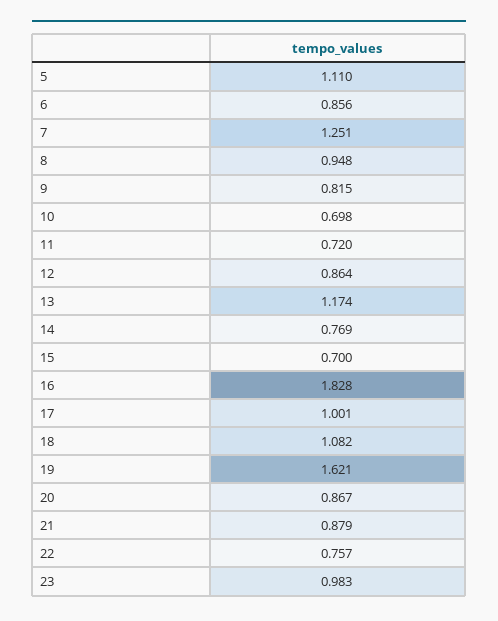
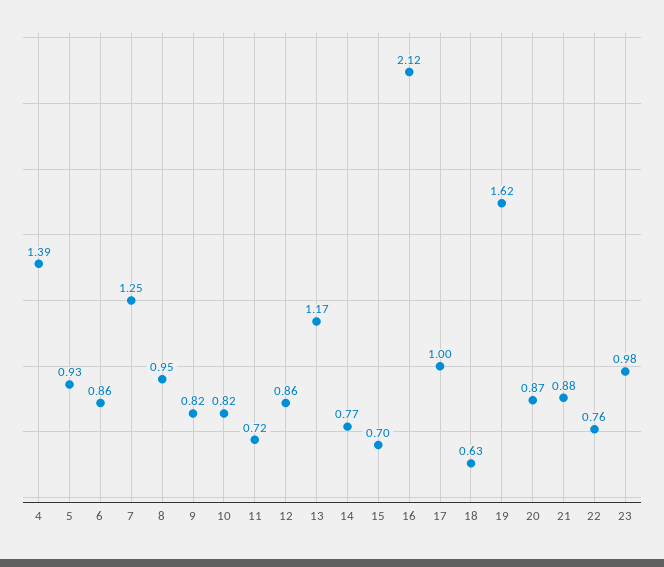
  {
-   "5": 1.11,
+   "5": 0.93,
    "6": 0.856,
    "7": 1.251,
    "8": 0.948,
    "9": 0.815,
-   "10": 0.698,
+   "10": 0.82,
    "11": 0.72,
    "12": 0.864,
    "13": 1.174,
    "14": 0.769,
    "15": 0.7,
-   "16": 1.828,
+   "16": 2.12,
    "17": 1.001,
-   "18": 1.082,
+   "18": 0.63,
    "19": 1.621,
    "20": 0.867,
    "21": 0.879,
    "22": 0.757,
-   "23": 0.983
+   "23": 0.983,
+   "4": 1.39
  }

